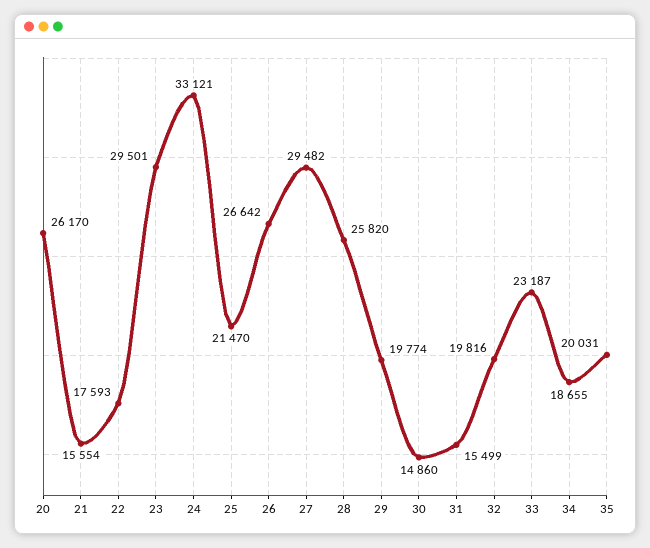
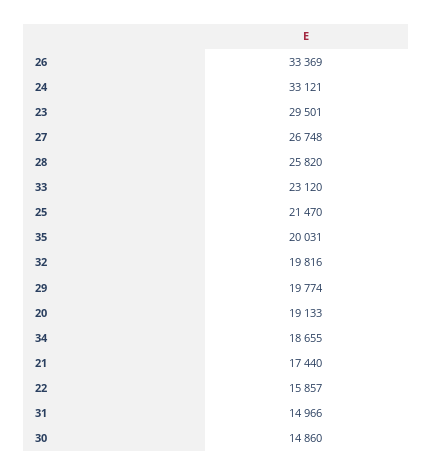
  {
-   "20": 26170,
+   "20": 19133,
-   "21": 15554,
+   "21": 17440,
-   "22": 17593,
+   "22": 15857,
    "23": 29501,
    "24": 33121,
    "25": 21470,
-   "26": 26642,
+   "26": 33369,
-   "27": 29482,
+   "27": 26748,
    "28": 25820,
    "29": 19774,
    "30": 14860,
-   "31": 15499,
+   "31": 14966,
    "32": 19816,
-   "33": 23187,
+   "33": 23120,
    "34": 18655,
    "35": 20031
  }

